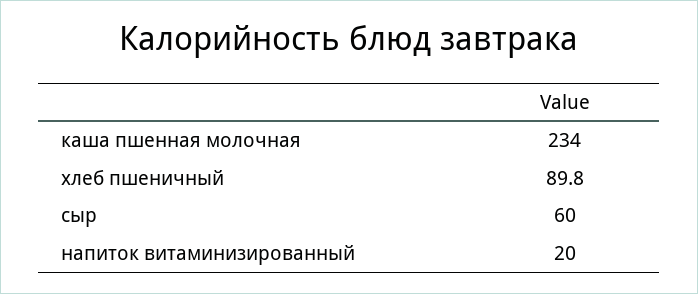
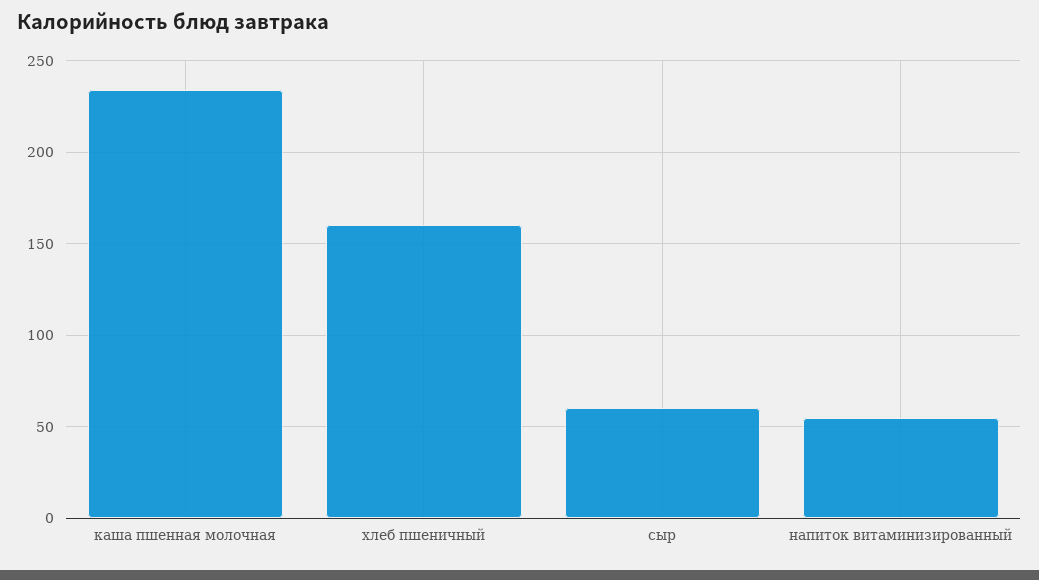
  {
    "каша пшенная молочная": 234,
-   "хлеб пшеничный": 89.8,
+   "хлеб пшеничный": 160,
    "сыр": 60,
-   "напиток витаминизированный": 20
+   "напиток витаминизированный": 55
  }

